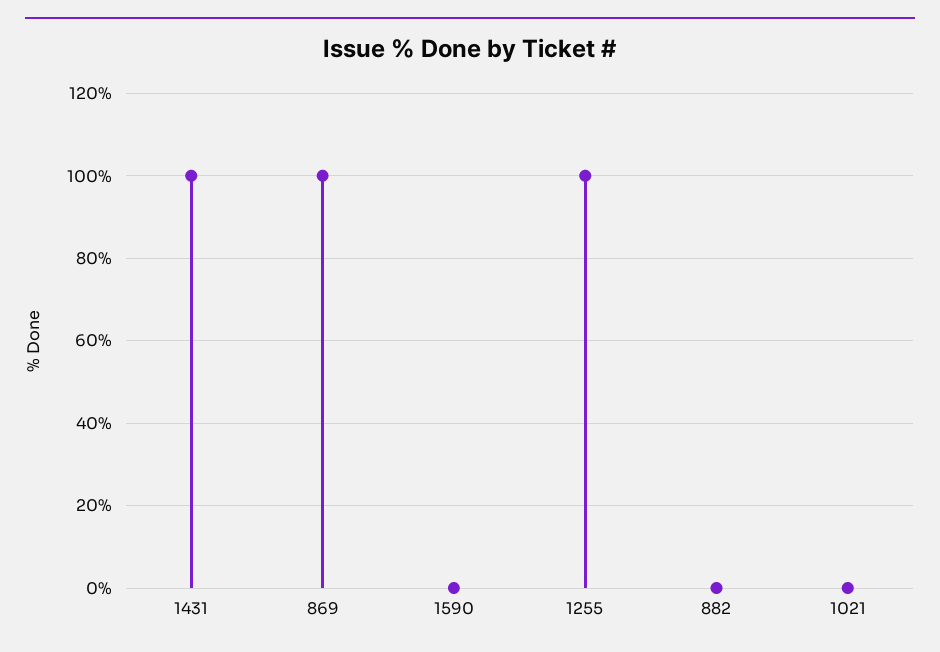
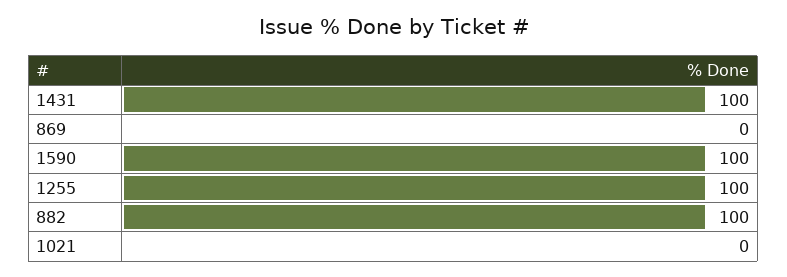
  {
    "1431": 100,
-   "869": 100,
+   "869": 0,
-   "1590": 0,
+   "1590": 100,
    "1255": 100,
-   "882": 0,
+   "882": 100,
    "1021": 0
  }

